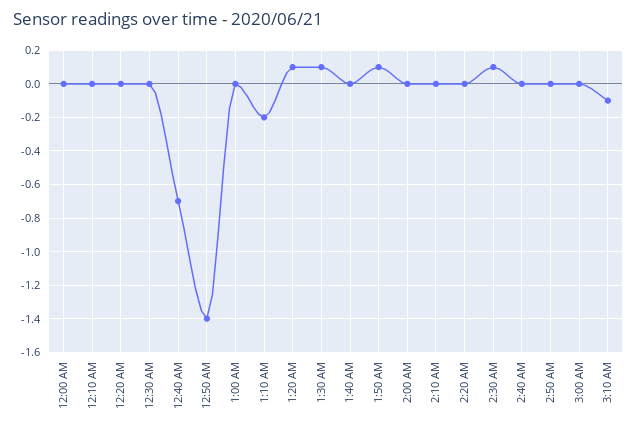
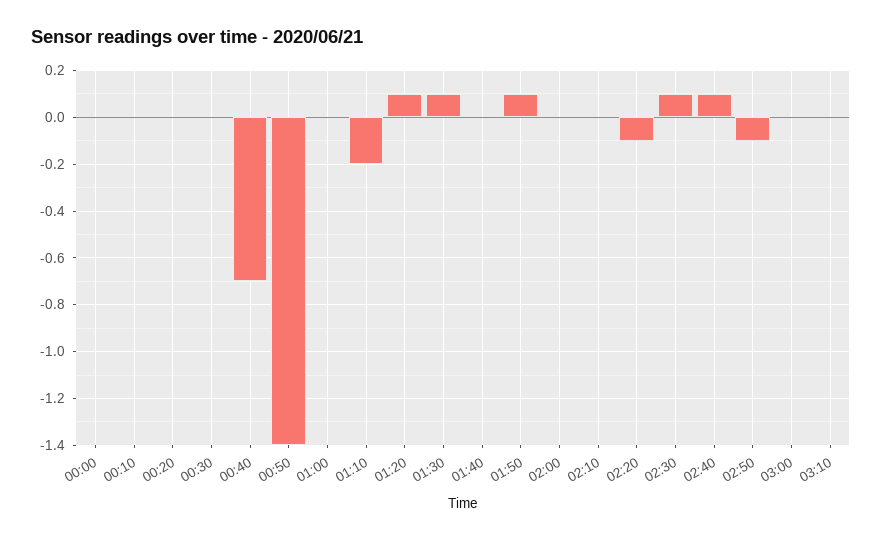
  {
    "12:00 AM": 0,
    "12:10 AM": 0,
    "12:20 AM": 0,
    "12:30 AM": 0,
    "12:40 AM": -0.7,
    "12:50 AM": -1.4,
    "1:00 AM": 0,
    "1:10 AM": -0.2,
    "1:20 AM": 0.1,
    "1:30 AM": 0.1,
    "1:40 AM": 0,
    "1:50 AM": 0.1,
    "2:00 AM": 0,
    "2:10 AM": 0,
-   "2:20 AM": 0,
+   "2:20 AM": -0.1,
    "2:30 AM": 0.1,
-   "2:40 AM": 0,
+   "2:40 AM": 0.1,
-   "2:50 AM": 0,
+   "2:50 AM": -0.1,
    "3:00 AM": 0,
-   "3:10 AM": -0.1
+   "3:10 AM": 0
  }

